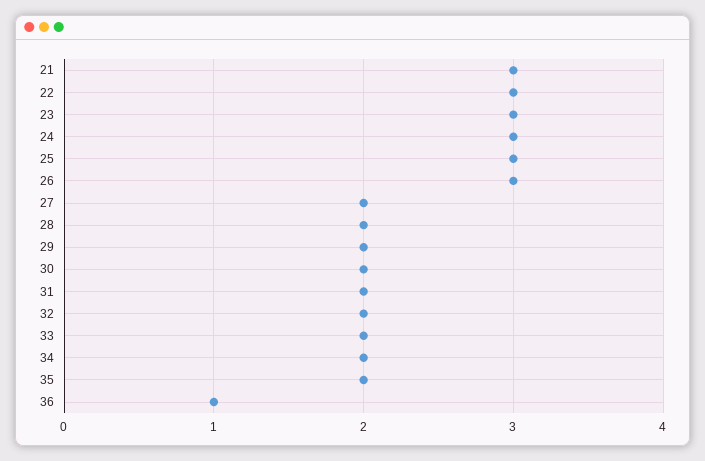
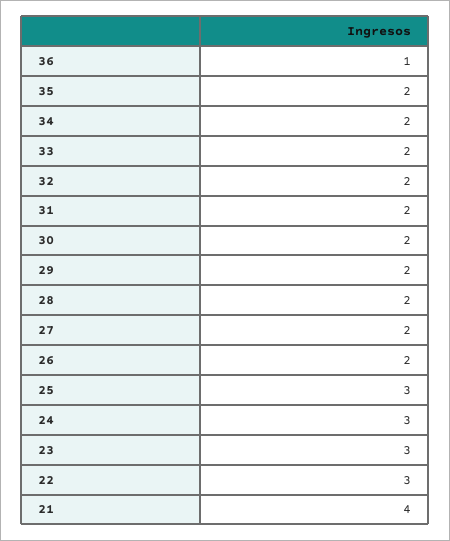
  {
-   "21": 3,
+   "21": 4,
    "22": 3,
    "23": 3,
    "24": 3,
    "25": 3,
-   "26": 3,
+   "26": 2,
    "27": 2,
    "28": 2,
    "29": 2,
    "30": 2,
    "31": 2,
    "32": 2,
    "33": 2,
    "34": 2,
    "35": 2,
    "36": 1
  }

